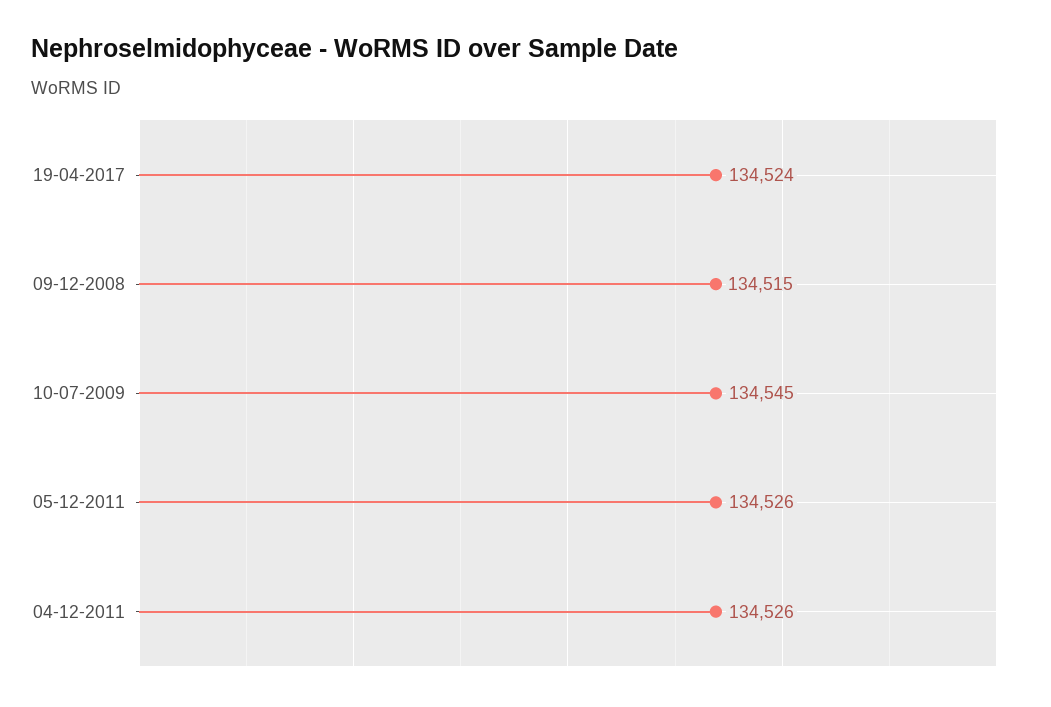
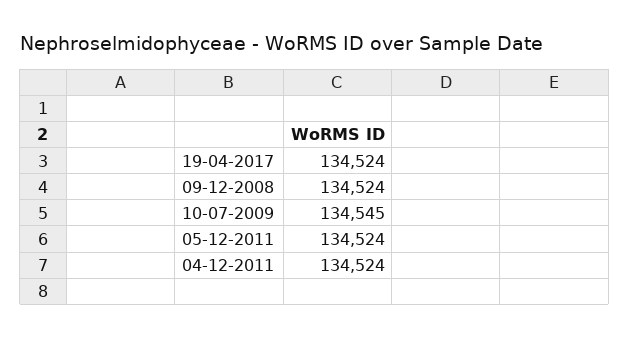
  {
    "19-04-2017": 134524,
-   "09-12-2008": 134515,
+   "09-12-2008": 134524,
    "10-07-2009": 134545,
-   "05-12-2011": 134526,
+   "05-12-2011": 134524,
-   "04-12-2011": 134526
+   "04-12-2011": 134524
  }

